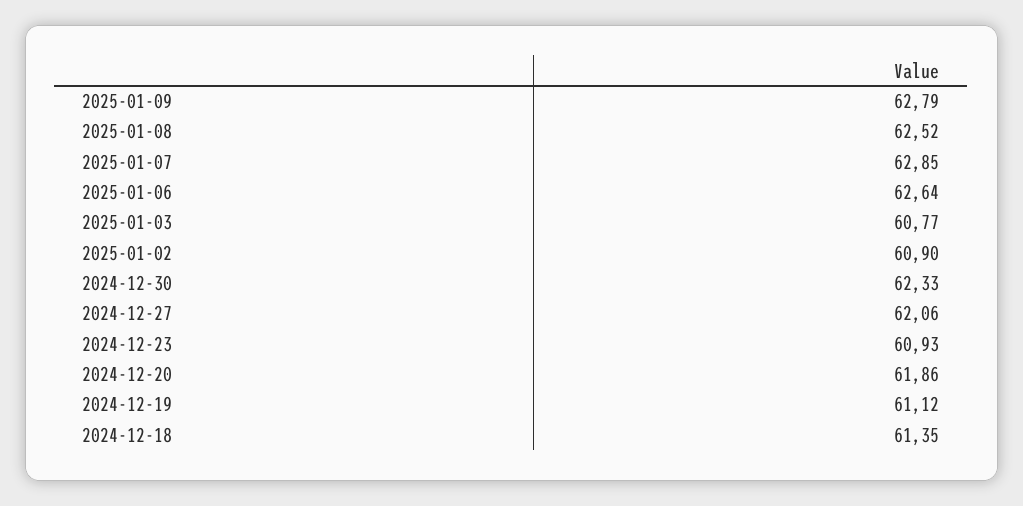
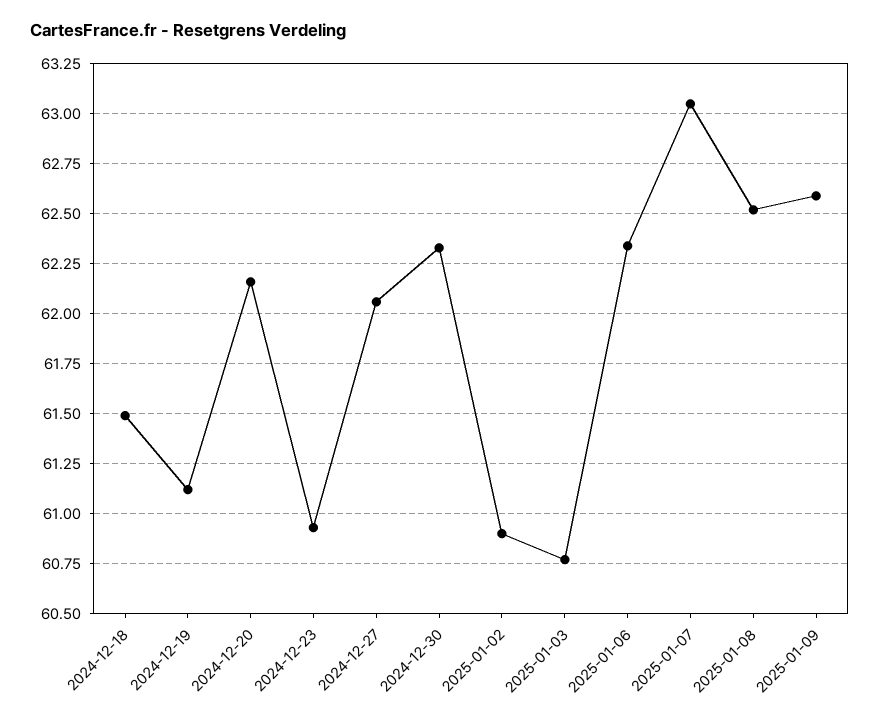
  {
-   "2025-01-09": 62.79,
+   "2025-01-09": 62.6,
    "2025-01-08": 62.52,
-   "2025-01-07": 62.85,
+   "2025-01-07": 63.05,
-   "2025-01-06": 62.64,
+   "2025-01-06": 62.35,
    "2025-01-03": 60.77,
    "2025-01-02": 60.9,
    "2024-12-30": 62.33,
    "2024-12-27": 62.06,
    "2024-12-23": 60.93,
-   "2024-12-20": 61.86,
+   "2024-12-20": 62.15,
    "2024-12-19": 61.12,
-   "2024-12-18": 61.35
+   "2024-12-18": 61.5
  }

